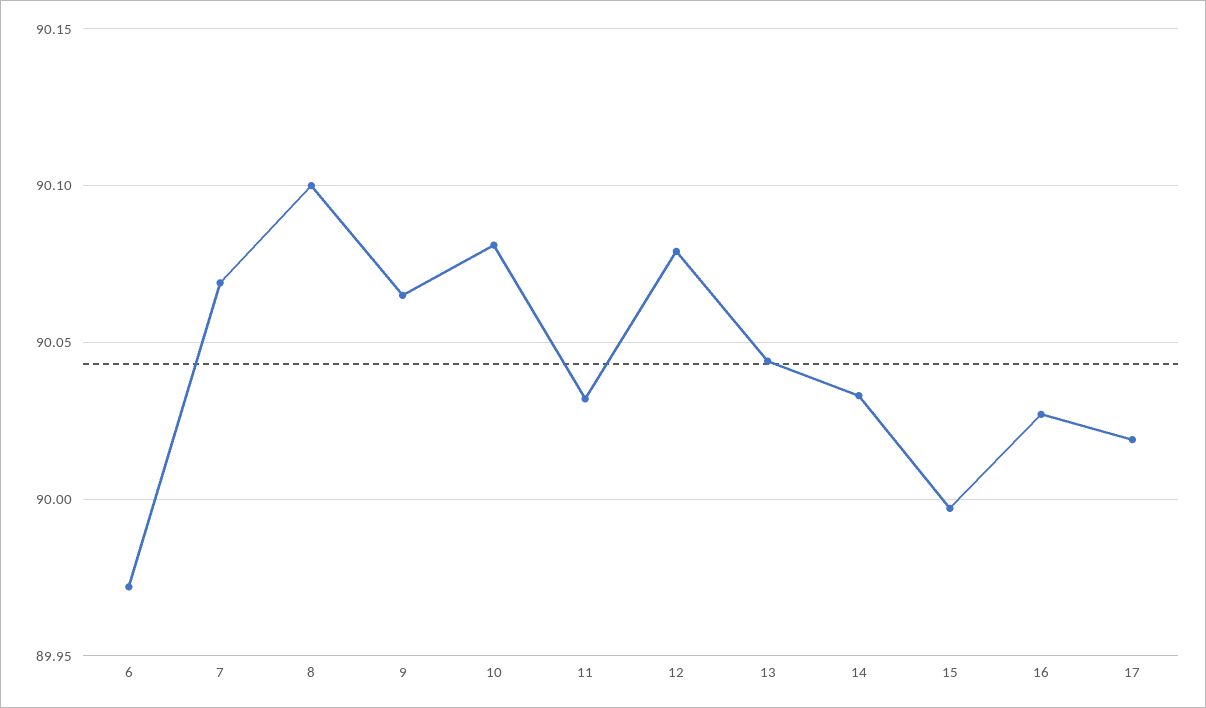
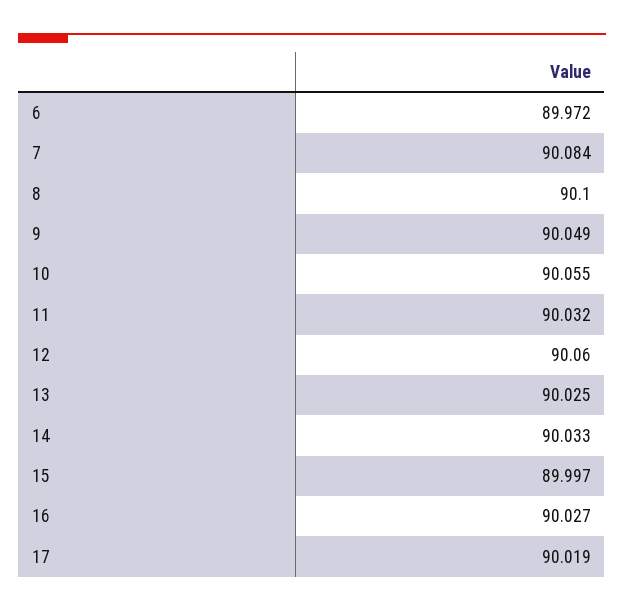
  {
    "6": 89.972,
-   "7": 90.07,
+   "7": 90.084,
    "8": 90.1,
-   "9": 90.065,
+   "9": 90.049,
-   "10": 90.08,
+   "10": 90.055,
    "11": 90.032,
-   "12": 90.08,
+   "12": 90.06,
-   "13": 90.045,
+   "13": 90.025,
    "14": 90.033,
    "15": 89.997,
    "16": 90.027,
    "17": 90.019
  }

